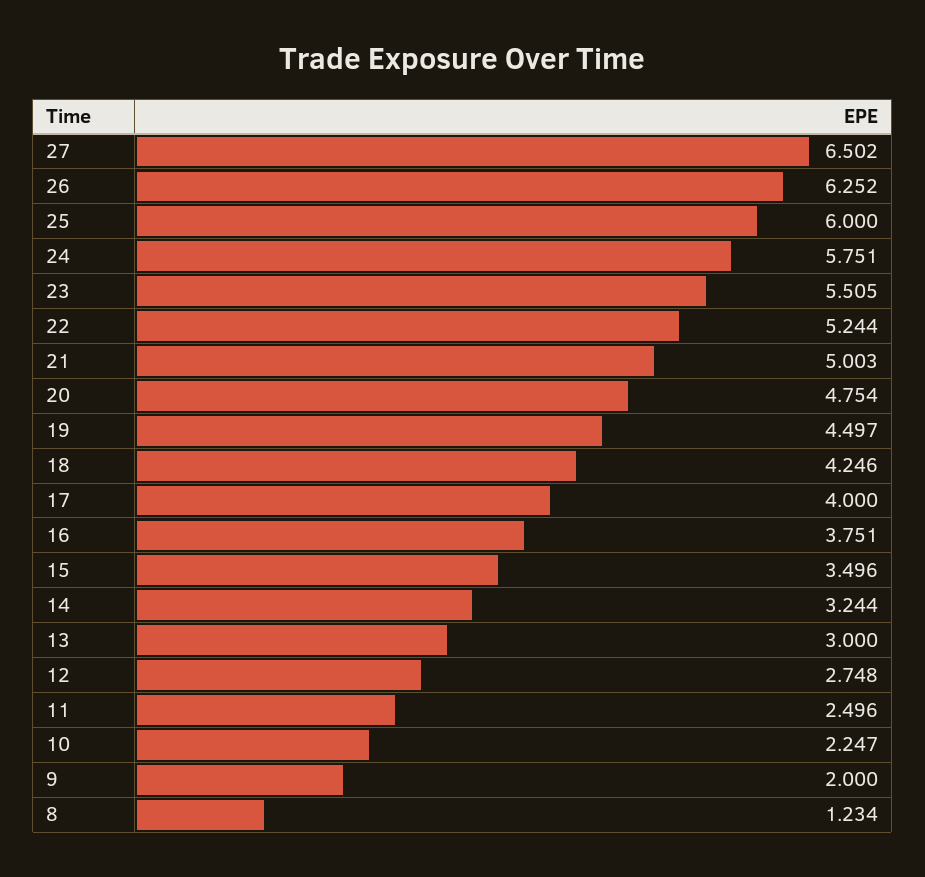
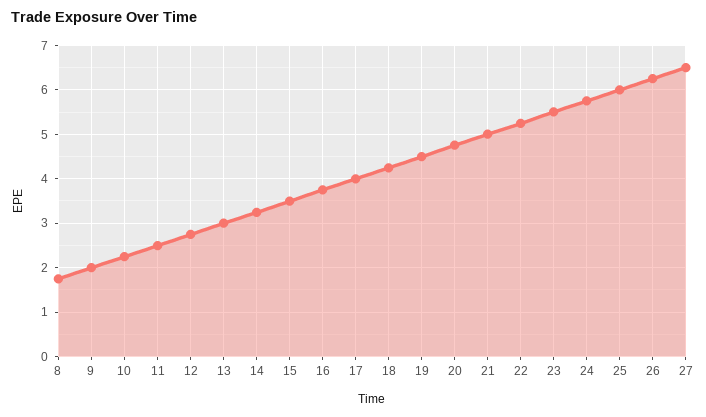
  {
    "27": 6.502,
    "26": 6.252,
    "25": 6,
    "24": 5.751,
    "23": 5.505,
    "22": 5.244,
    "21": 5.003,
    "20": 4.754,
    "19": 4.497,
    "18": 4.246,
    "17": 4,
    "16": 3.751,
    "15": 3.496,
    "14": 3.244,
    "13": 3,
    "12": 2.748,
    "11": 2.496,
    "10": 2.247,
    "9": 2,
-   "8": 1.234
+   "8": 1.8
  }

